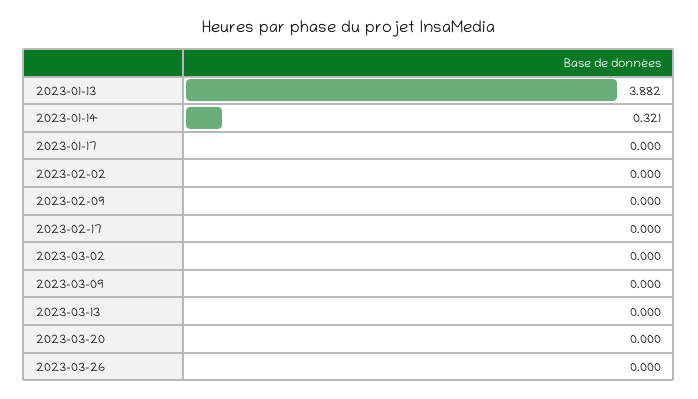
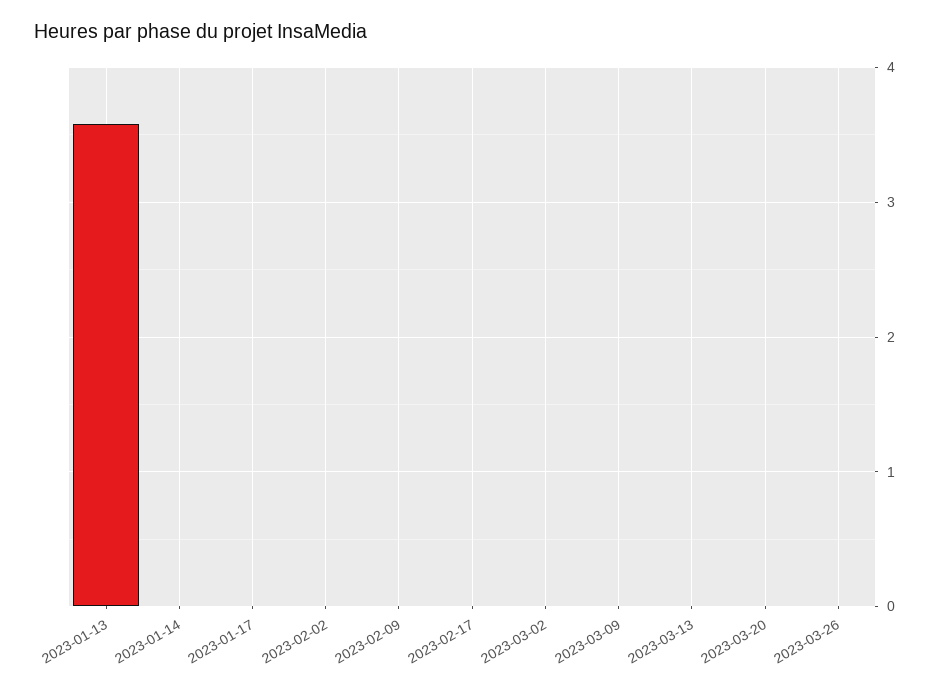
  {
-   "2023-01-13": 3.882,
+   "2023-01-13": 3.6,
-   "2023-01-14": 0.321,
+   "2023-01-14": 0,
    "2023-01-17": 0,
    "2023-02-02": 0,
    "2023-02-09": 0,
    "2023-02-17": 0,
    "2023-03-02": 0,
    "2023-03-09": 0,
    "2023-03-13": 0,
    "2023-03-20": 0,
    "2023-03-26": 0
  }

